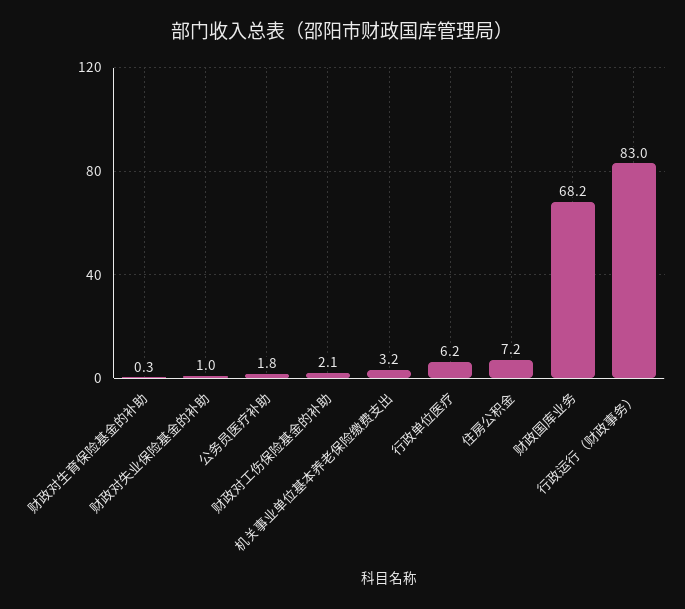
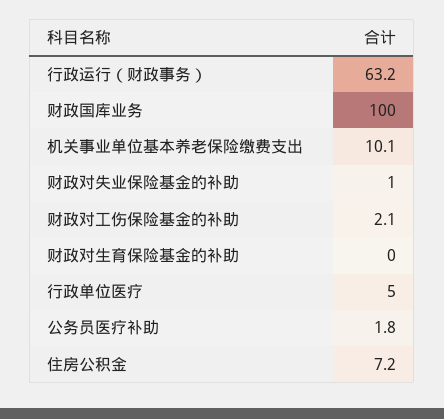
  {
-   "财政对生育保险基金的补助": 0.3,
+   "财政对生育保险基金的补助": 0,
    "财政对失业保险基金的补助": 1,
    "公务员医疗补助": 1.8,
    "财政对工伤保险基金的补助": 2.1,
-   "机关事业单位基本养老保险缴费支出": 3.2,
+   "机关事业单位基本养老保险缴费支出": 10.1,
-   "行政单位医疗": 6.2,
+   "行政单位医疗": 5,
    "住房公积金": 7.2,
-   "财政国库业务": 68.2,
+   "财政国库业务": 100,
-   "行政运行（财政事务）": 83
+   "行政运行（财政事务）": 63.2
  }

